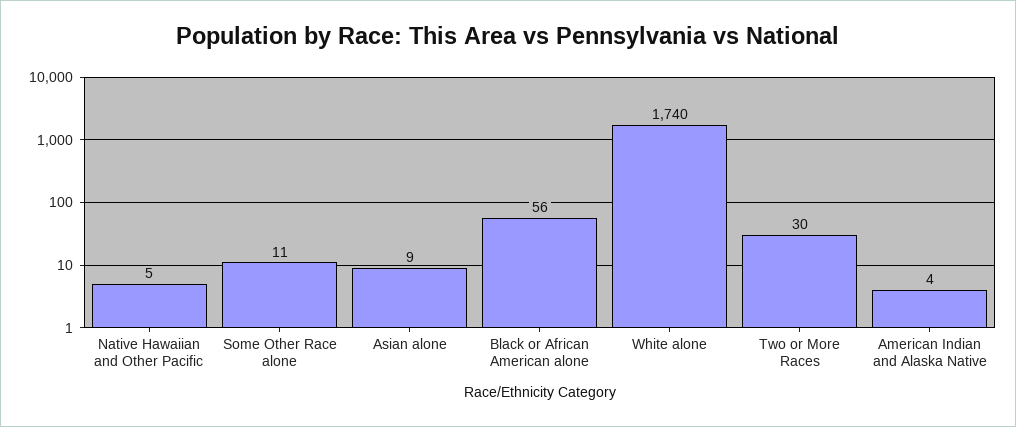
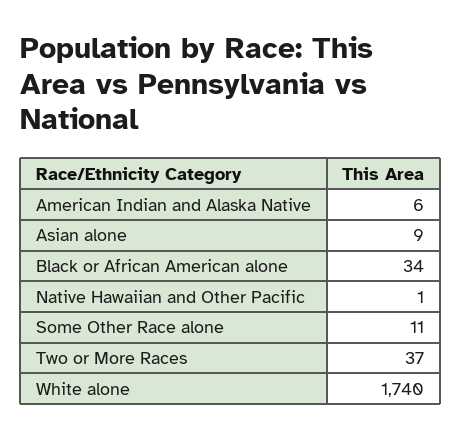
  {
-   "Native Hawaiian and Other Pacific": 5,
+   "Native Hawaiian and Other Pacific": 1,
    "Some Other Race alone": 11,
    "Asian alone": 9,
-   "Black or African American alone": 56,
+   "Black or African American alone": 34,
    "White alone": 1740,
-   "Two or More Races": 30,
+   "Two or More Races": 37,
-   "American Indian and Alaska Native": 4
+   "American Indian and Alaska Native": 6
  }

